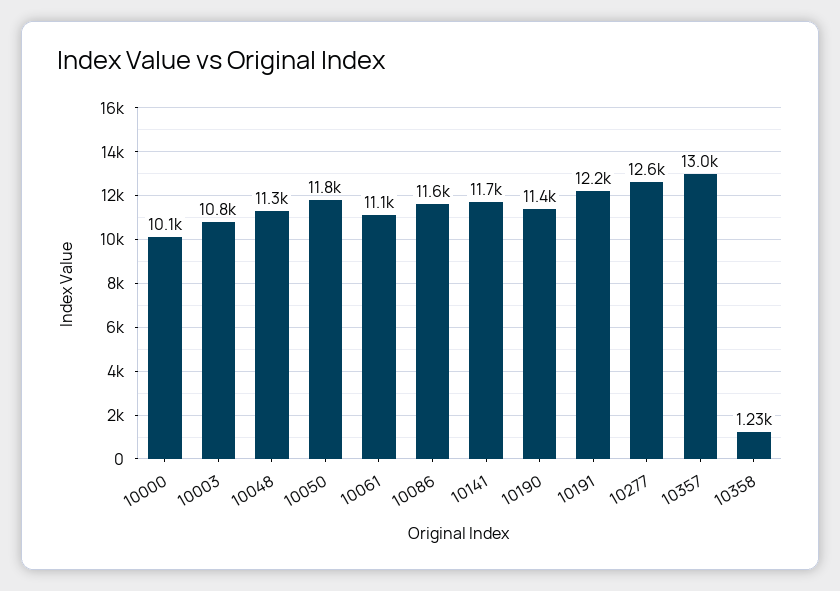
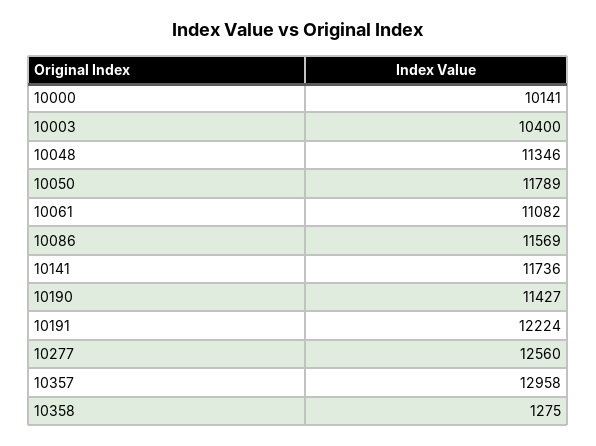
  {
    "10000": 10141,
-   "10003": 10800,
+   "10003": 10400,
    "10048": 11346,
    "10050": 11789,
    "10061": 11082,
    "10086": 11569,
    "10141": 11736,
    "10190": 11427,
    "10191": 12224,
    "10277": 12560,
    "10357": 12958,
-   "10358": 1230
+   "10358": 1275
  }

